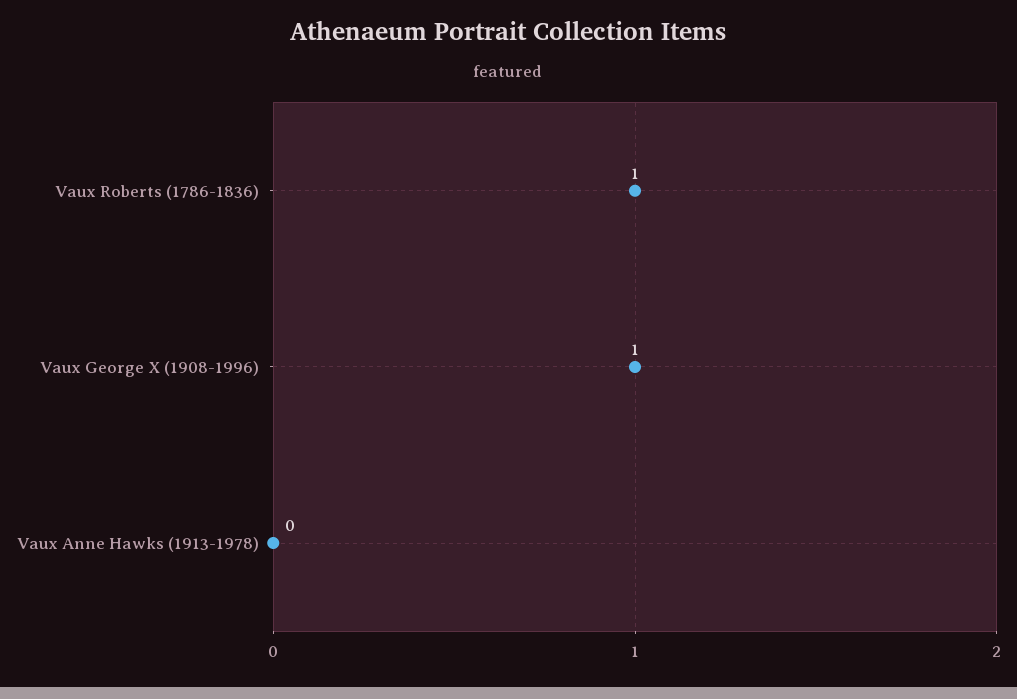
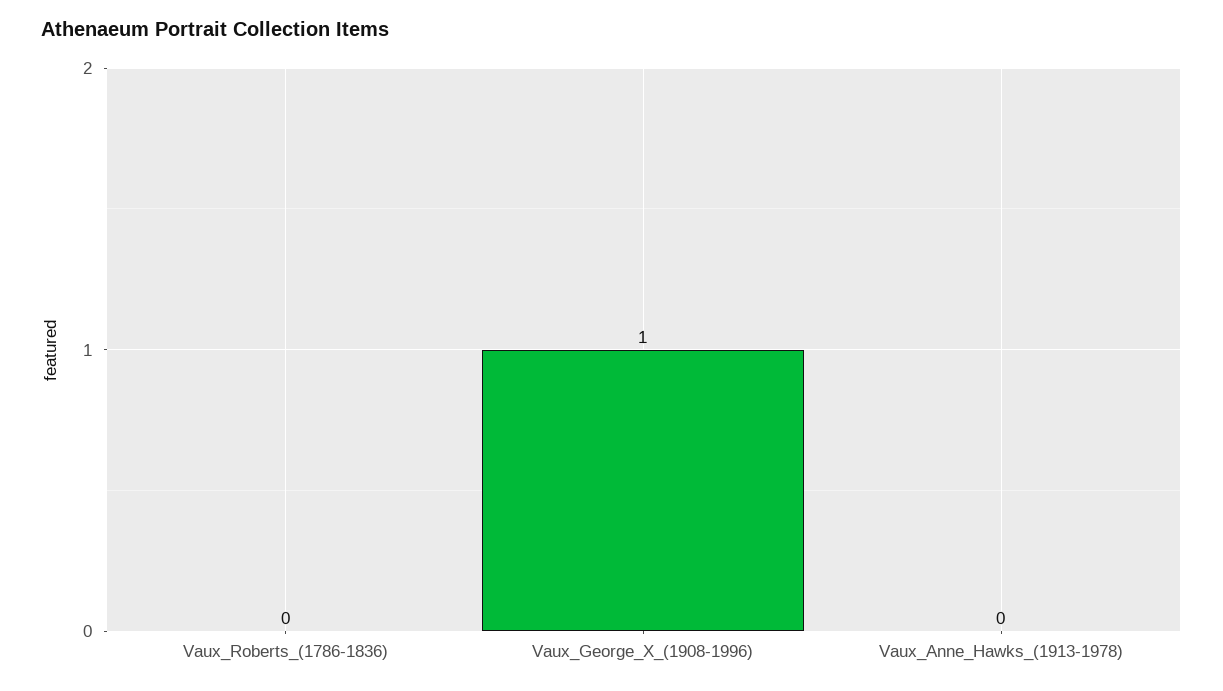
  {
-   "Vaux Roberts (1786-1836)": 1,
+   "Vaux Roberts (1786-1836)": 0,
    "Vaux George X (1908-1996)": 1,
    "Vaux Anne Hawks (1913-1978)": 0
  }

